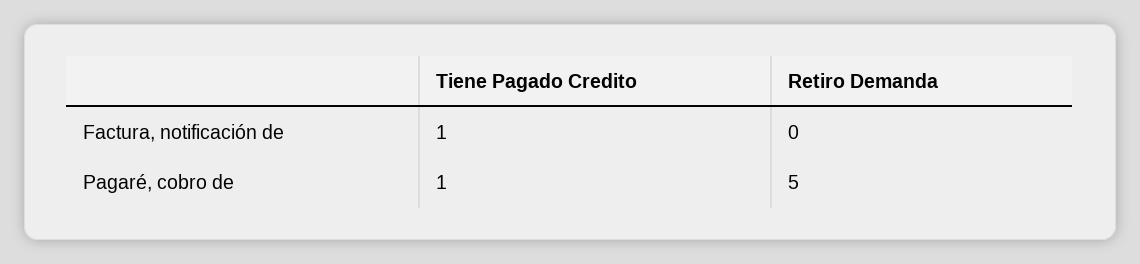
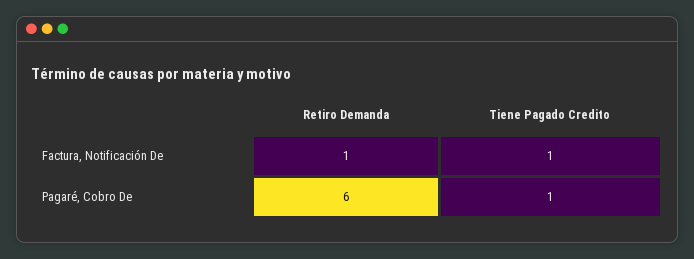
  {
    "Tiene Pagado Credito": {
      "Factura, notificación de": 1,
      "Pagaré, cobro de": 1
    },
    "Retiro Demanda": {
-     "Factura, notificación de": 0,
+     "Factura, notificación de": 1,
-     "Pagaré, cobro de": 5
+     "Pagaré, cobro de": 6
    }
  }

